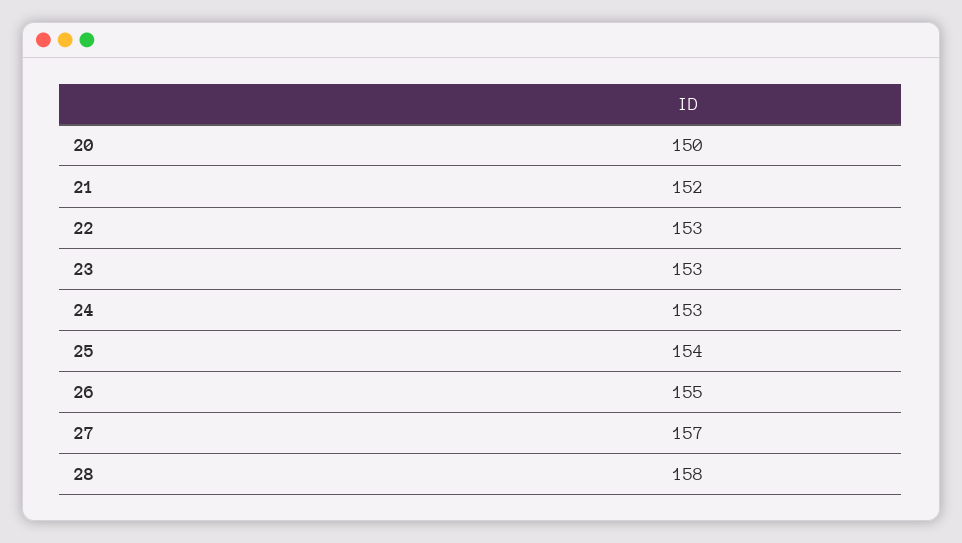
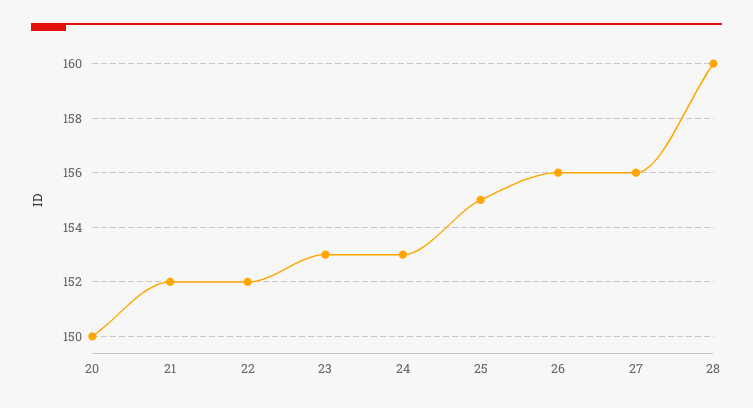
  {
    "20": 150,
    "21": 152,
-   "22": 153,
+   "22": 152,
    "23": 153,
    "24": 153,
-   "25": 154,
+   "25": 155,
-   "26": 155,
+   "26": 156,
-   "27": 157,
+   "27": 156,
-   "28": 158
+   "28": 160
  }

